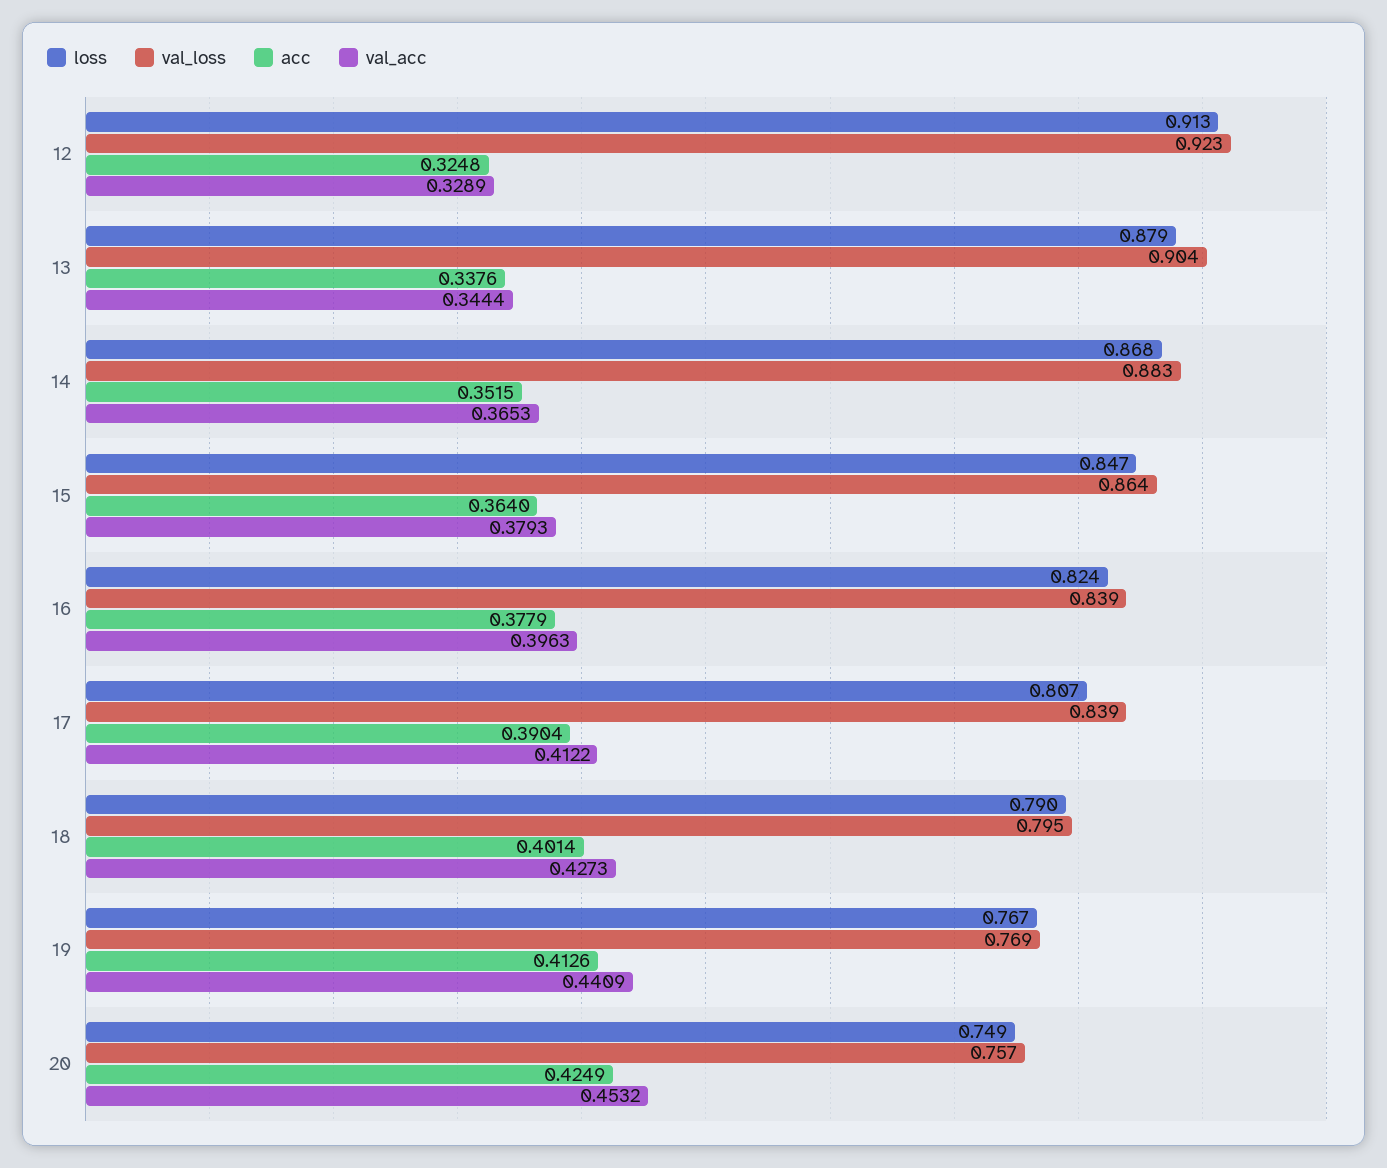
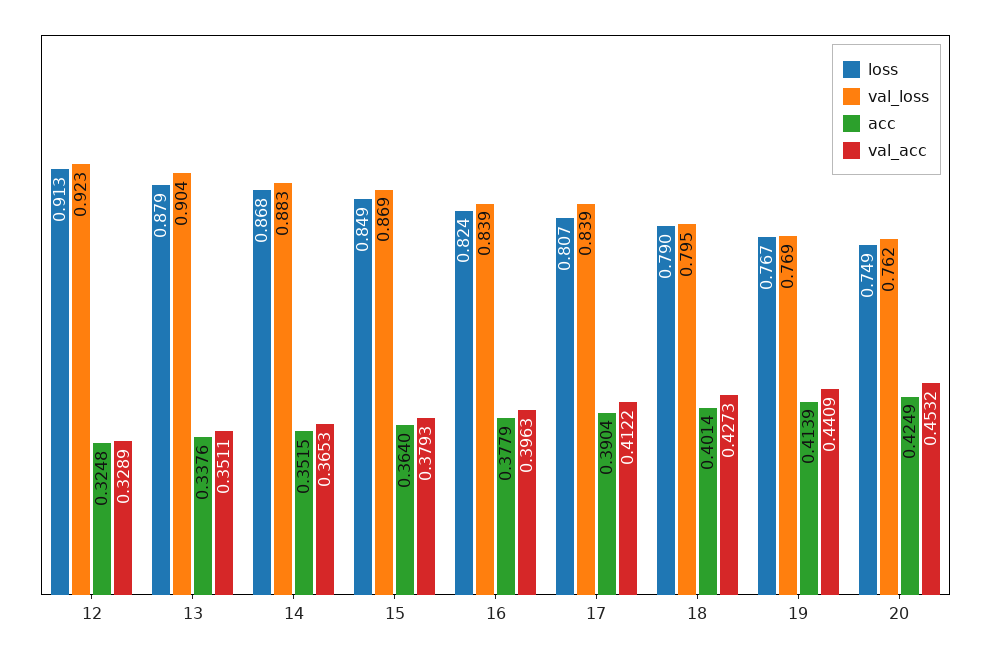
  {
    "loss": {
      "12": 0.913,
      "13": 0.879,
      "14": 0.868,
-     "15": 0.847,
+     "15": 0.849,
      "16": 0.824,
      "17": 0.807,
      "18": 0.79,
      "19": 0.767,
      "20": 0.749
    },
    "val_loss": {
      "12": 0.923,
      "13": 0.904,
      "14": 0.883,
-     "15": 0.864,
+     "15": 0.869,
      "16": 0.839,
      "17": 0.839,
      "18": 0.795,
      "19": 0.769,
-     "20": 0.757
+     "20": 0.762
    },
    "acc": {
      "12": 0.3248,
      "13": 0.3376,
      "14": 0.3515,
      "15": 0.364,
      "16": 0.3779,
      "17": 0.3904,
      "18": 0.4014,
-     "19": 0.4126,
+     "19": 0.4139,
      "20": 0.4249
    },
    "val_acc": {
      "12": 0.3289,
-     "13": 0.3444,
+     "13": 0.3511,
      "14": 0.3653,
      "15": 0.3793,
      "16": 0.3963,
      "17": 0.4122,
      "18": 0.4273,
      "19": 0.4409,
      "20": 0.4532
    }
  }

